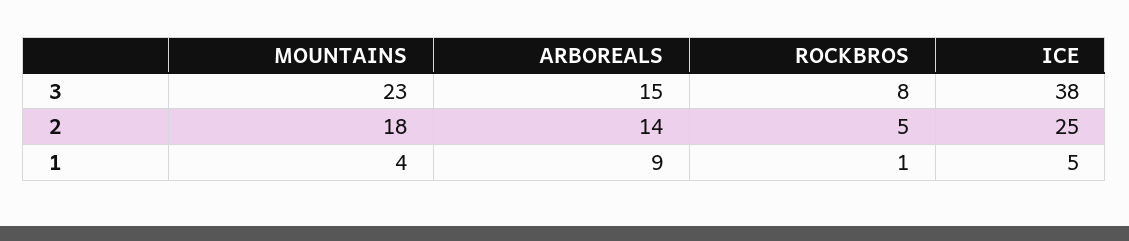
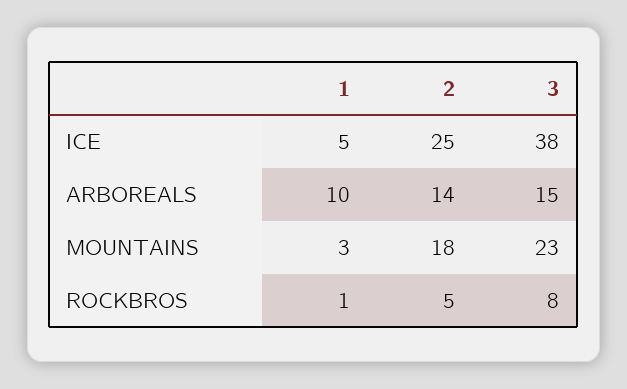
  {
    "MOUNTAINS": {
      "3": 23,
      "2": 18,
-     "1": 4
+     "1": 3
    },
    "ARBOREALS": {
      "3": 15,
      "2": 14,
-     "1": 9
+     "1": 10
    },
    "ROCKBROS": {
      "3": 8,
      "2": 5,
      "1": 1
    },
    "ICE": {
      "3": 38,
      "2": 25,
      "1": 5
    }
  }

